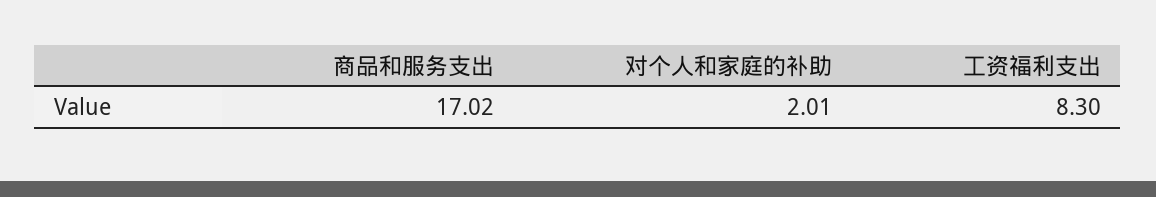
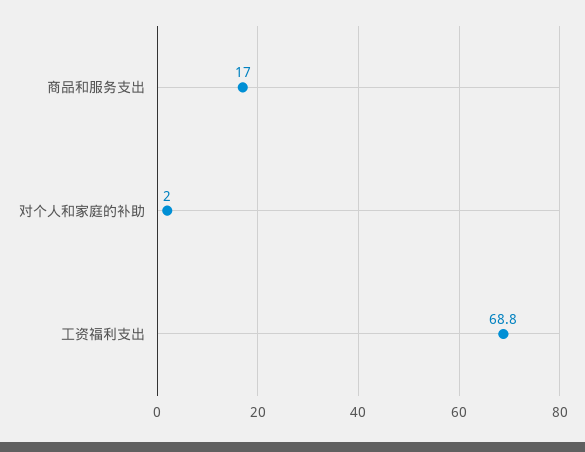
  {
    "商品和服务支出": 17.02,
    "对个人和家庭的补助": 2.01,
-   "工资福利支出": 8.3
+   "工资福利支出": 68.8
  }

